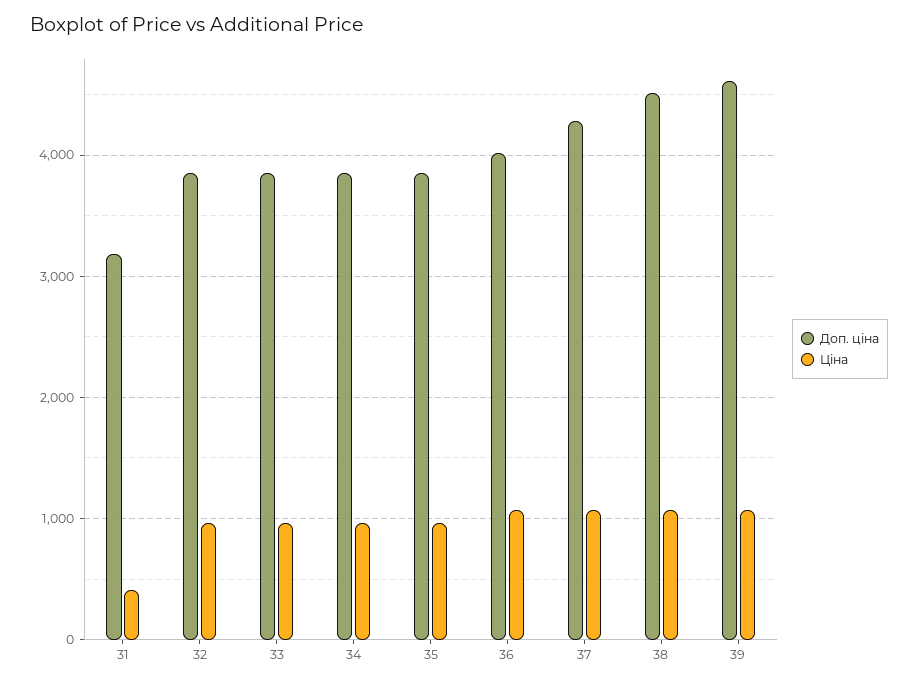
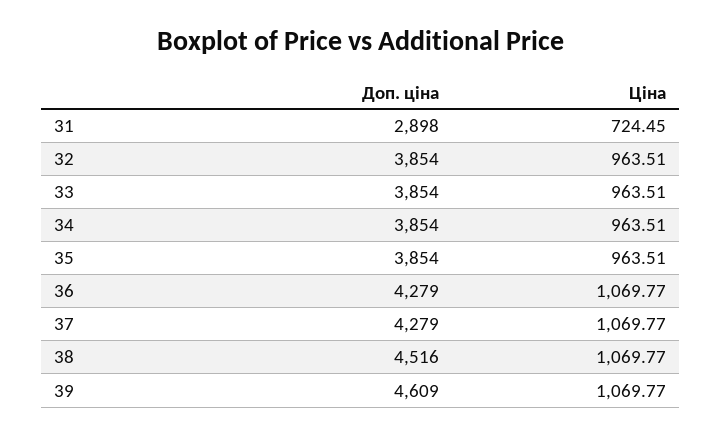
  {
    "Доп. ціна": {
-     "31": 3200,
+     "31": 2898,
      "32": 3854,
      "33": 3854,
      "34": 3854,
      "35": 3854,
-     "36": 4000,
+     "36": 4279,
      "37": 4279,
      "38": 4516,
      "39": 4609
    },
    "Ціна": {
-     "31": 400,
+     "31": 724.45,
      "32": 963.51,
      "33": 963.51,
      "34": 963.51,
      "35": 963.51,
      "36": 1069.77,
      "37": 1069.77,
      "38": 1069.77,
      "39": 1069.77
    }
  }

